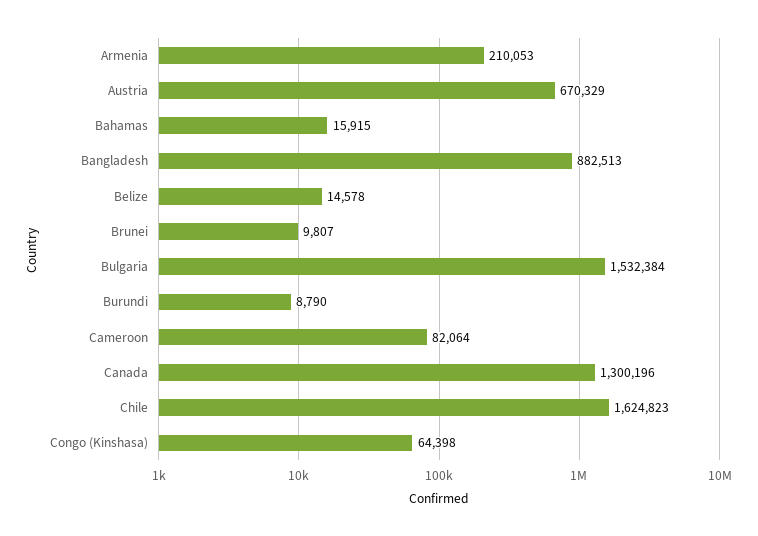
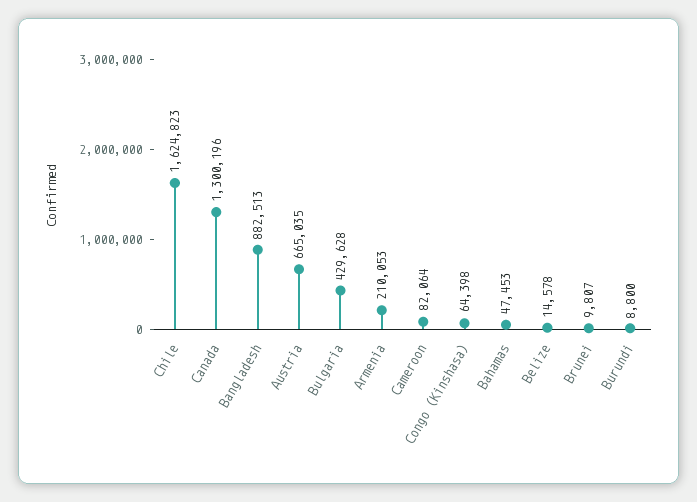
  {
    "Armenia": 210053,
-   "Austria": 670329,
+   "Austria": 665035,
-   "Bahamas": 15915,
+   "Bahamas": 47453,
    "Bangladesh": 882513,
    "Belize": 14578,
    "Brunei": 9807,
-   "Bulgaria": 1532384,
+   "Bulgaria": 429628,
-   "Burundi": 8790,
+   "Burundi": 8800,
    "Cameroon": 82064,
    "Canada": 1300196,
    "Chile": 1624823,
    "Congo (Kinshasa)": 64398
  }

